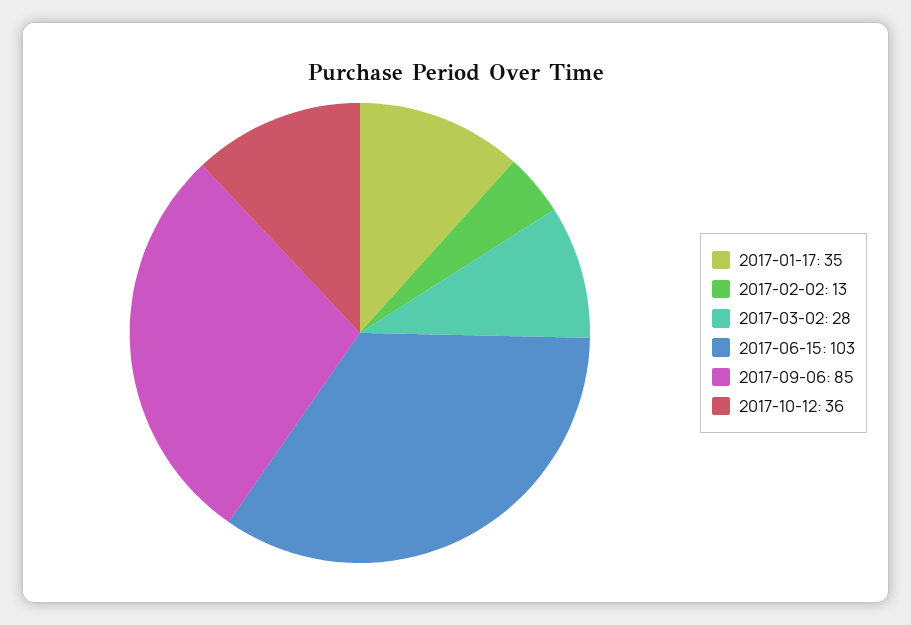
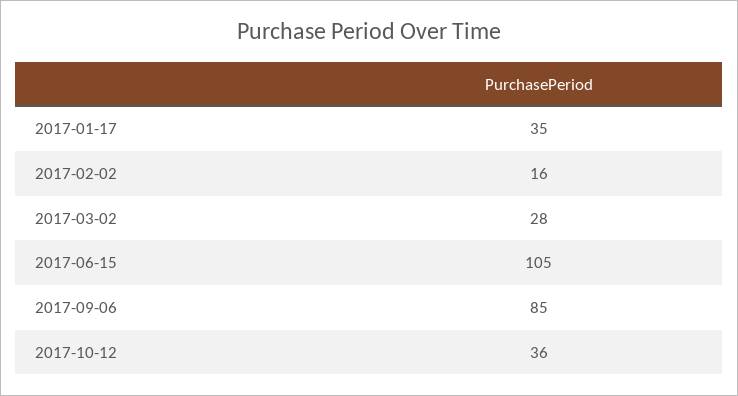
  {
    "2017-01-17": 35,
-   "2017-02-02": 13,
+   "2017-02-02": 16,
    "2017-03-02": 28,
-   "2017-06-15": 103,
+   "2017-06-15": 105,
    "2017-09-06": 85,
    "2017-10-12": 36
  }

